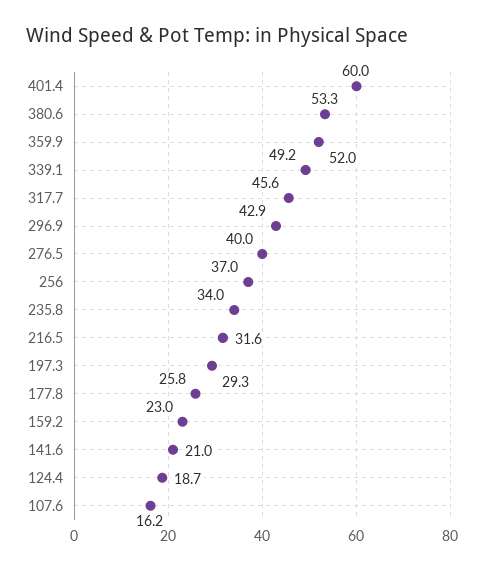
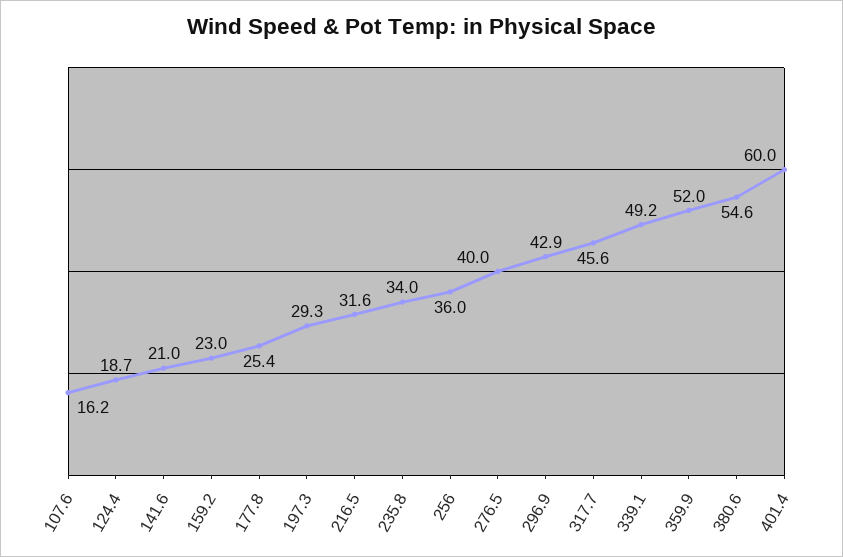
  {
    "401.4": 60,
-   "380.6": 53.3,
+   "380.6": 54.6,
    "359.9": 52,
    "339.1": 49.2,
    "317.7": 45.6,
    "296.9": 42.9,
    "276.5": 40,
-   "256": 37,
+   "256": 36,
    "235.8": 34,
    "216.5": 31.6,
    "197.3": 29.3,
-   "177.8": 25.8,
+   "177.8": 25.4,
    "159.2": 23,
    "141.6": 21,
    "124.4": 18.7,
    "107.6": 16.2
  }

